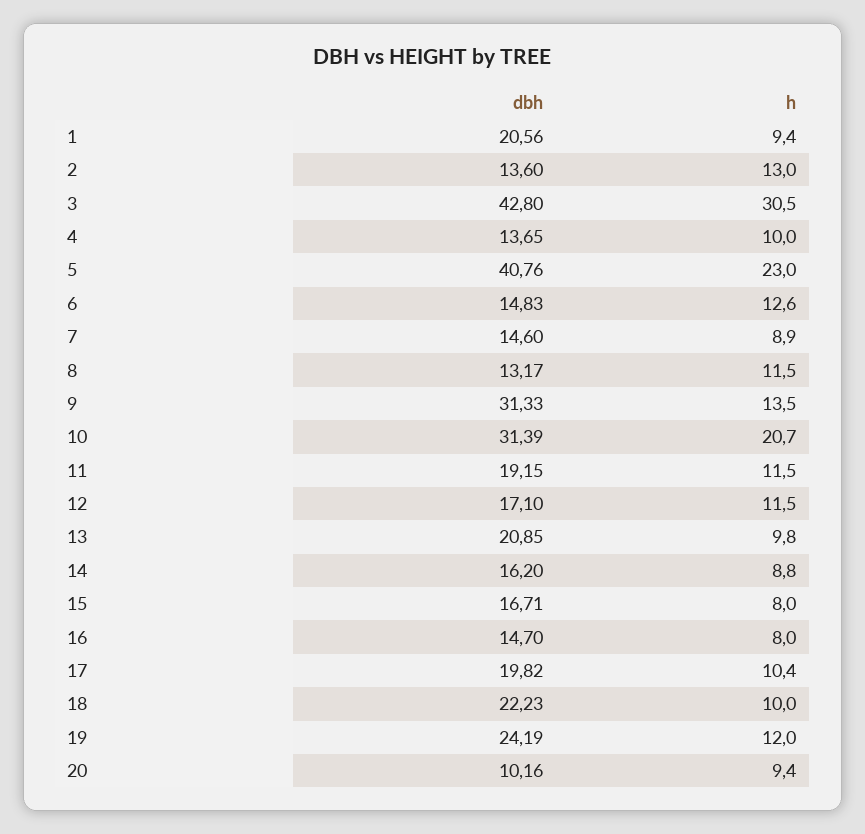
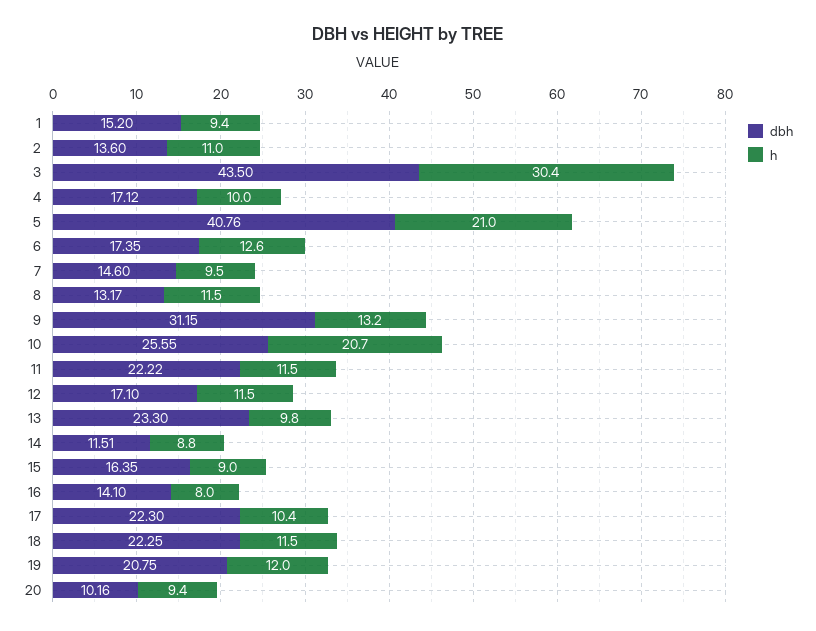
  {
    "dbh": {
-     "1": 20.56,
+     "1": 15.2,
      "2": 13.6,
-     "3": 42.8,
+     "3": 43.5,
-     "4": 13.65,
+     "4": 17.12,
      "5": 40.76,
-     "6": 14.83,
+     "6": 17.35,
      "7": 14.6,
      "8": 13.17,
-     "9": 31.33,
+     "9": 31.15,
-     "10": 31.39,
+     "10": 25.55,
-     "11": 19.15,
+     "11": 22.22,
      "12": 17.1,
-     "13": 20.85,
+     "13": 23.3,
-     "14": 16.2,
+     "14": 11.51,
-     "15": 16.71,
+     "15": 16.35,
-     "16": 14.7,
+     "16": 14.1,
-     "17": 19.82,
+     "17": 22.3,
-     "18": 22.23,
+     "18": 22.25,
-     "19": 24.19,
+     "19": 20.75,
      "20": 10.16
    },
    "h": {
      "1": 9.4,
-     "2": 13,
+     "2": 11,
-     "3": 30.5,
+     "3": 30.4,
      "4": 10,
-     "5": 23,
+     "5": 21,
      "6": 12.6,
-     "7": 8.9,
+     "7": 9.5,
      "8": 11.5,
-     "9": 13.5,
+     "9": 13.2,
      "10": 20.7,
      "11": 11.5,
      "12": 11.5,
      "13": 9.8,
      "14": 8.8,
-     "15": 8,
+     "15": 9,
      "16": 8,
      "17": 10.4,
-     "18": 10,
+     "18": 11.5,
      "19": 12,
      "20": 9.4
    }
  }

